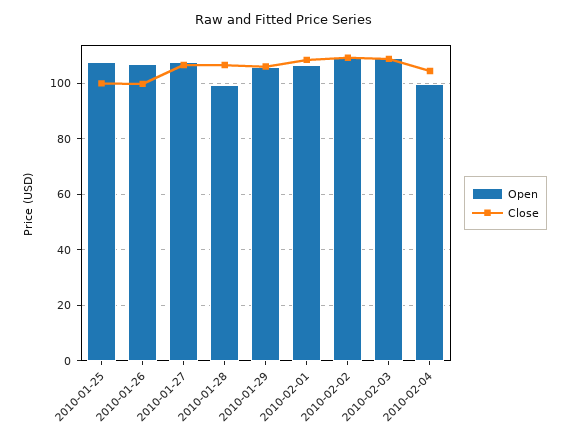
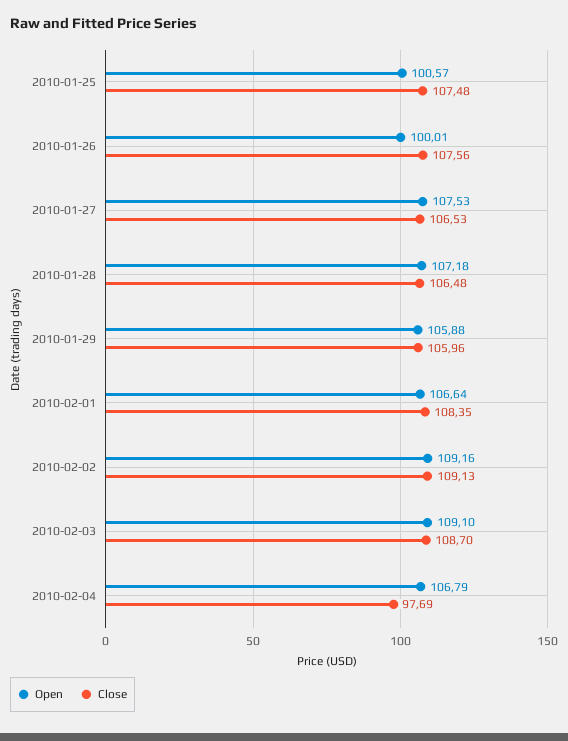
  {
    "Open": {
-     "2010-01-25": 107.5,
+     "2010-01-25": 100.57,
-     "2010-01-26": 107.5,
+     "2010-01-26": 100.01,
      "2010-01-27": 107.53,
-     "2010-01-28": 100,
+     "2010-01-28": 107.18,
      "2010-01-29": 105.88,
      "2010-02-01": 106.64,
      "2010-02-02": 109.16,
      "2010-02-03": 109.1,
-     "2010-02-04": 100
+     "2010-02-04": 106.79
    },
    "Close": {
-     "2010-01-25": 100,
+     "2010-01-25": 107.48,
-     "2010-01-26": 100,
+     "2010-01-26": 107.56,
      "2010-01-27": 106.53,
      "2010-01-28": 106.48,
      "2010-01-29": 105.96,
      "2010-02-01": 108.35,
      "2010-02-02": 109.13,
      "2010-02-03": 108.7,
-     "2010-02-04": 105
+     "2010-02-04": 97.69
    }
  }

